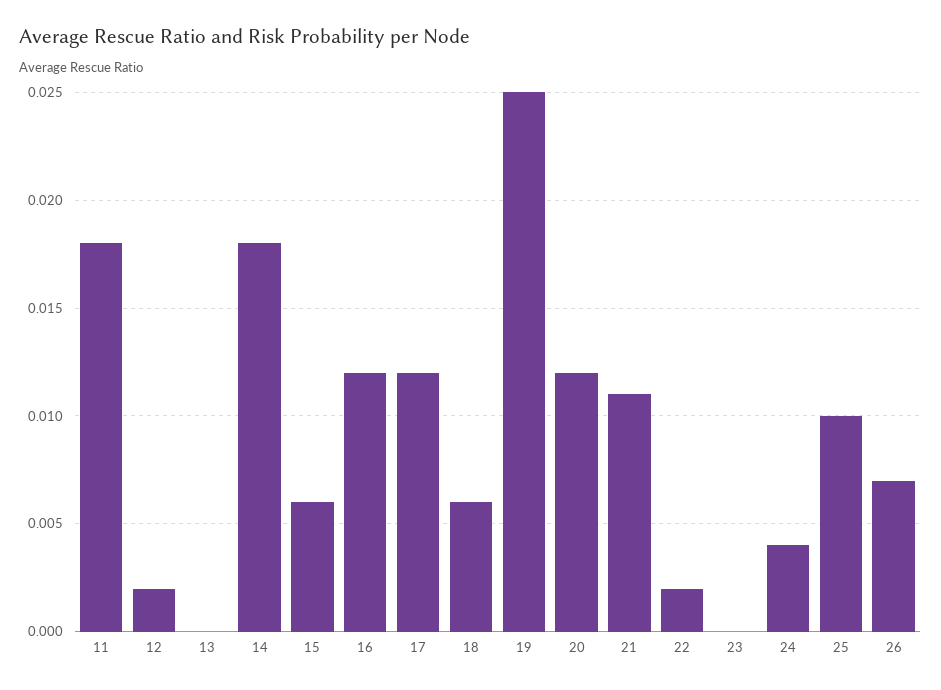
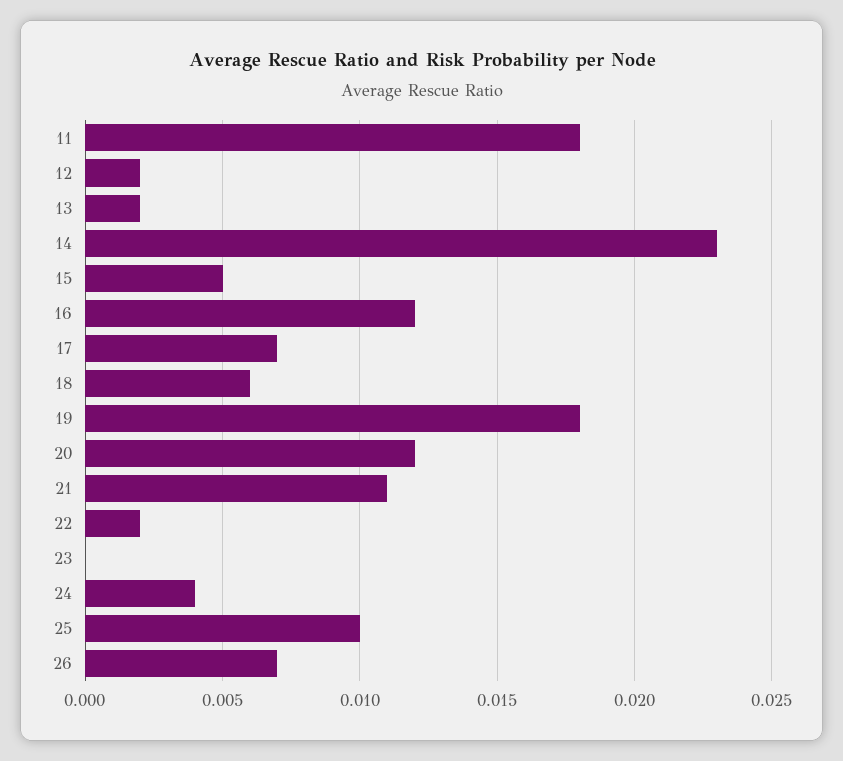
  {
    "11": 0.018,
    "12": 0.002,
-   "13": 0,
+   "13": 0.002,
-   "14": 0.018,
+   "14": 0.023,
-   "15": 0.006,
+   "15": 0.005,
    "16": 0.012,
-   "17": 0.012,
+   "17": 0.007,
    "18": 0.006,
-   "19": 0.025,
+   "19": 0.018,
    "20": 0.012,
    "21": 0.011,
    "22": 0.002,
    "23": 0,
    "24": 0.004,
    "25": 0.01,
    "26": 0.007
  }

